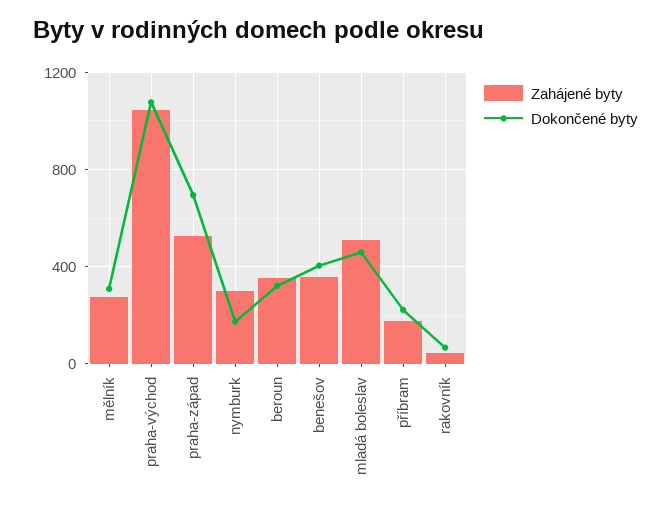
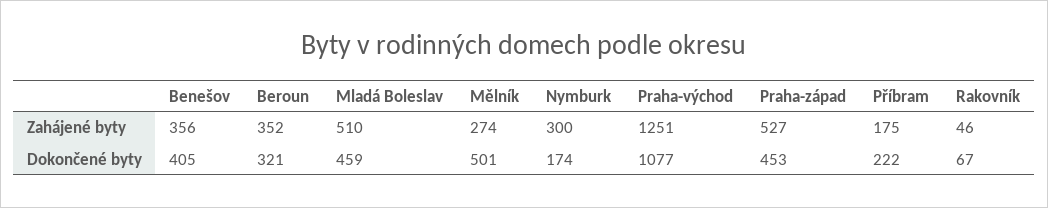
  {
    "Zahájené byty": {
      "mělník": 274,
-     "praha-východ": 1050,
+     "praha-východ": 1251,
      "praha-západ": 527,
      "nymburk": 300,
      "beroun": 352,
      "benešov": 356,
      "mladá boleslav": 510,
      "příbram": 175,
      "rakovník": 46
    },
    "Dokončené byty": {
-     "mělník": 300,
+     "mělník": 501,
      "praha-východ": 1077,
-     "praha-západ": 700,
+     "praha-západ": 453,
      "nymburk": 174,
      "beroun": 321,
      "benešov": 405,
      "mladá boleslav": 459,
      "příbram": 222,
      "rakovník": 67
    }
  }

